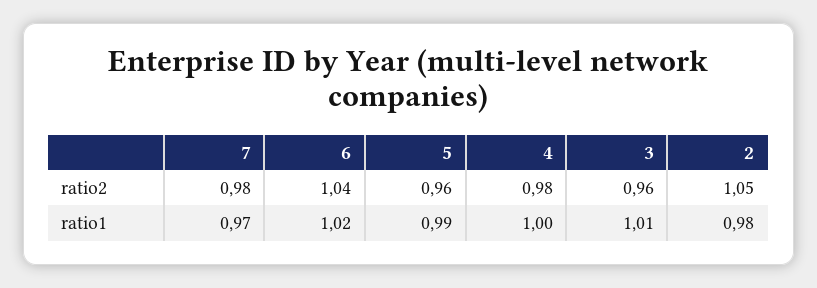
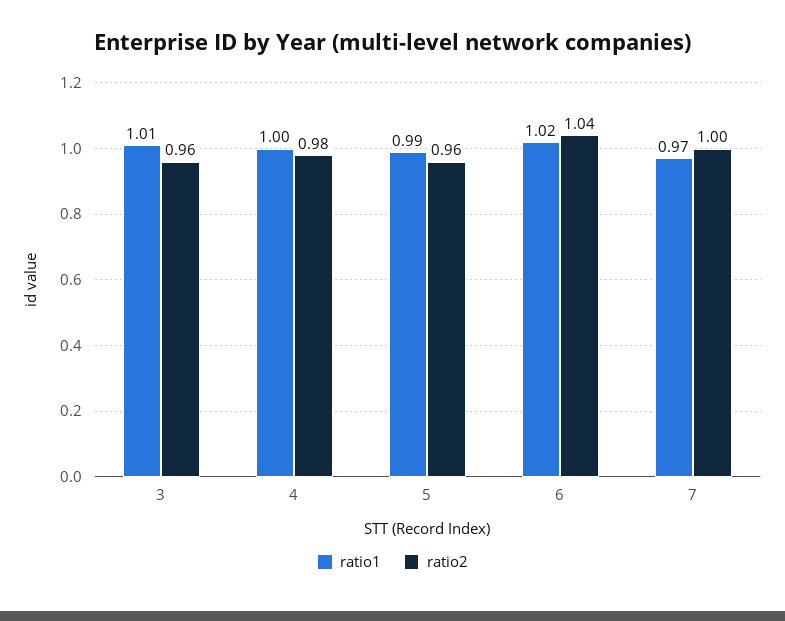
  {
    "ratio2": {
-     "7": 0.98,
+     "7": 1,
      "6": 1.04,
      "5": 0.96,
      "4": 0.98,
-     "3": 0.96,
+     "3": 0.96
-     "2": 1.05
    },
    "ratio1": {
      "7": 0.97,
      "6": 1.02,
      "5": 0.99,
      "4": 1,
-     "3": 1.01,
+     "3": 1.01
-     "2": 0.98
    }
  }

